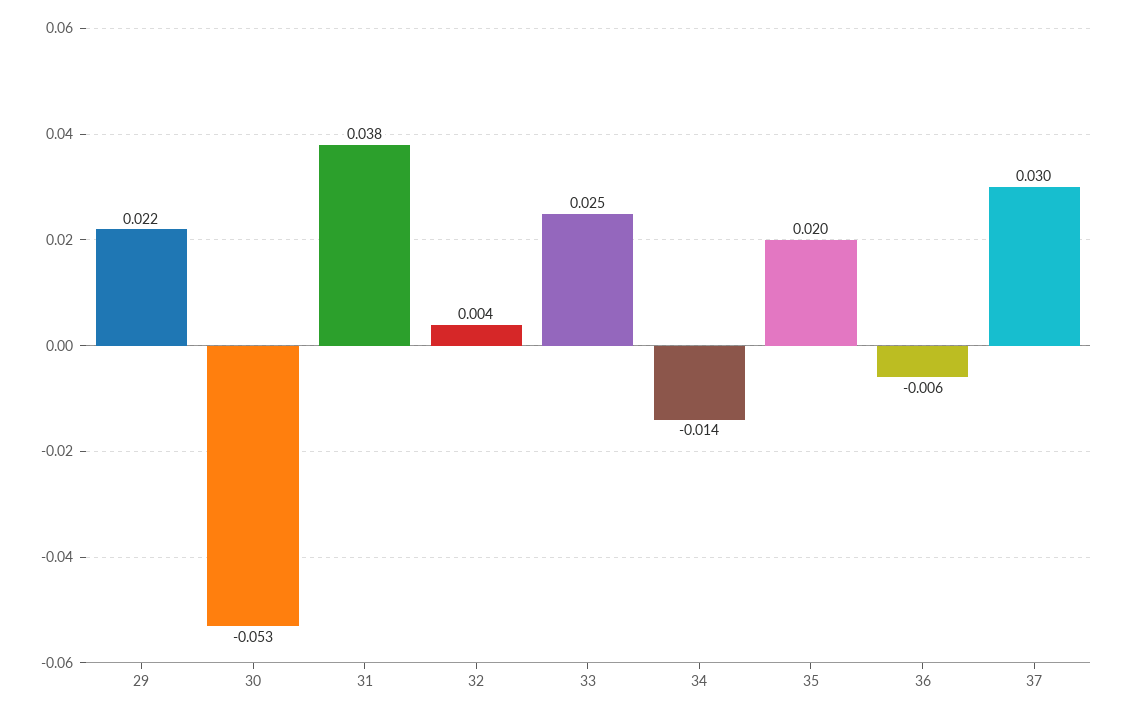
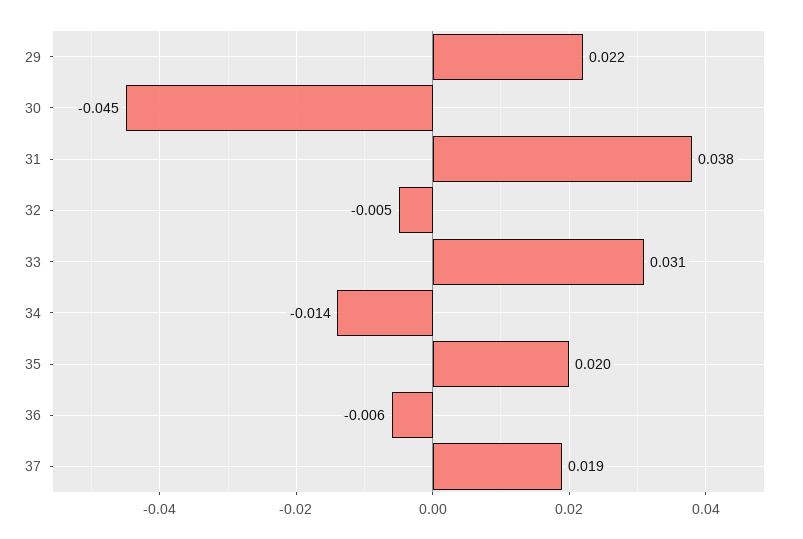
  {
    "29": 0.022,
-   "30": -0.053,
+   "30": -0.045,
    "31": 0.038,
-   "32": 0.004,
+   "32": -0.005,
-   "33": 0.025,
+   "33": 0.031,
    "34": -0.014,
    "35": 0.02,
    "36": -0.006,
-   "37": 0.03
+   "37": 0.019
  }

